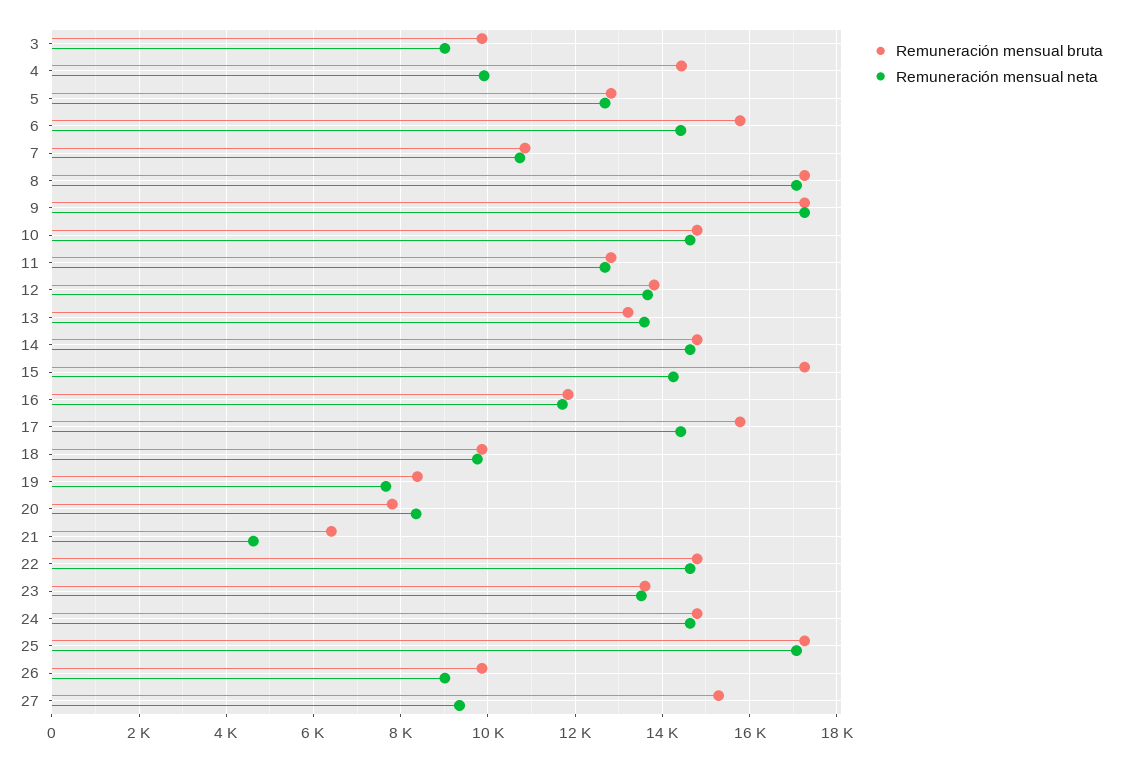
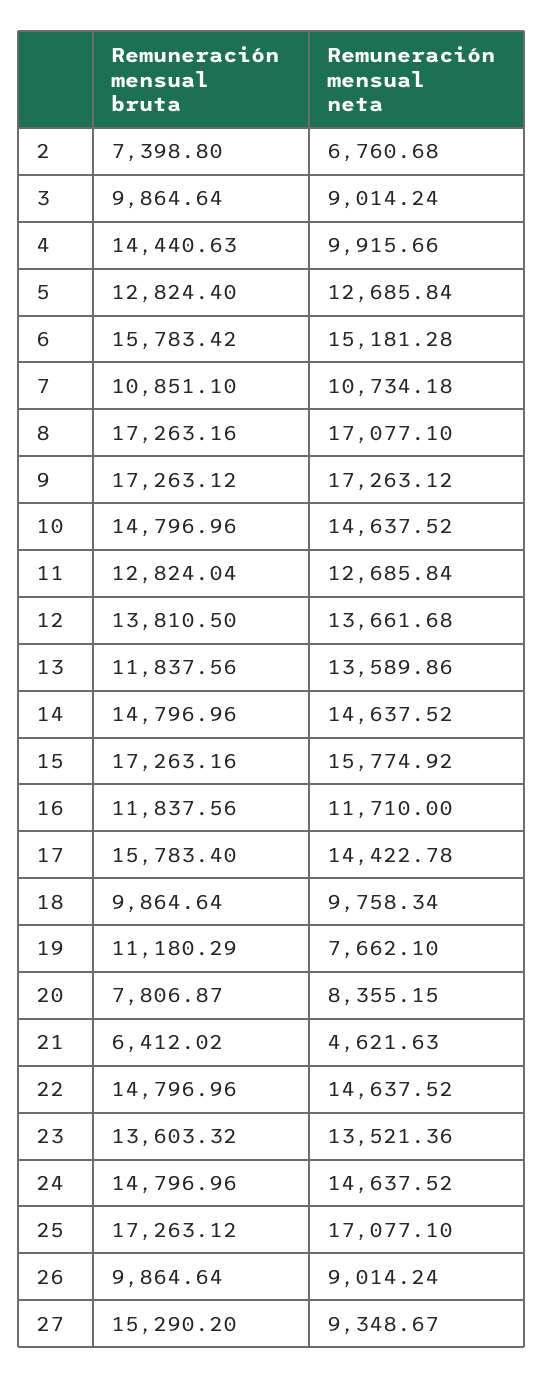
  {
    "Remuneración mensual bruta": {
      "3": 9864.64,
      "4": 14440.63,
      "5": 12824.4,
      "6": 15783.42,
      "7": 10851.1,
      "8": 17263.16,
      "9": 17263.12,
      "10": 14796.96,
      "11": 12824.04,
      "12": 13810.5,
-     "13": 13200,
+     "13": 11837.56,
      "14": 14796.96,
      "15": 17263.16,
      "16": 11837.56,
      "17": 15783.4,
      "18": 9864.64,
-     "19": 8400,
+     "19": 11180.29,
      "20": 7806.87,
      "21": 6412.02,
      "22": 14796.96,
      "23": 13603.32,
      "24": 14796.96,
      "25": 17263.12,
      "26": 9864.64,
-     "27": 15290.2
+     "27": 15290.2,
+     "2": 7398.8
    },
    "Remuneración mensual neta": {
      "3": 9014.24,
      "4": 9915.66,
      "5": 12685.84,
-     "6": 14400,
+     "6": 15181.28,
      "7": 10734.18,
      "8": 17077.1,
      "9": 17263.12,
      "10": 14637.52,
      "11": 12685.84,
      "12": 13661.68,
      "13": 13589.86,
      "14": 14637.52,
-     "15": 14200,
+     "15": 15774.92,
      "16": 11710,
      "17": 14422.78,
      "18": 9758.34,
      "19": 7662.1,
      "20": 8355.15,
      "21": 4621.63,
      "22": 14637.52,
      "23": 13521.36,
      "24": 14637.52,
      "25": 17077.1,
      "26": 9014.24,
-     "27": 9348.67
+     "27": 9348.67,
+     "2": 6760.68
    }
  }

